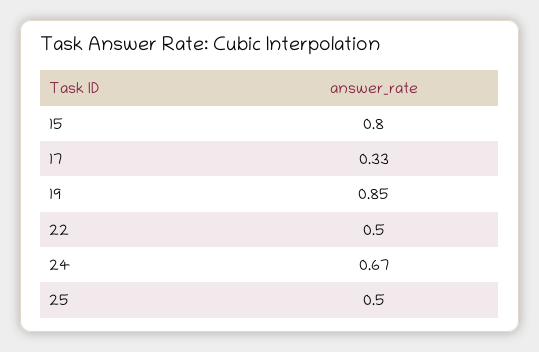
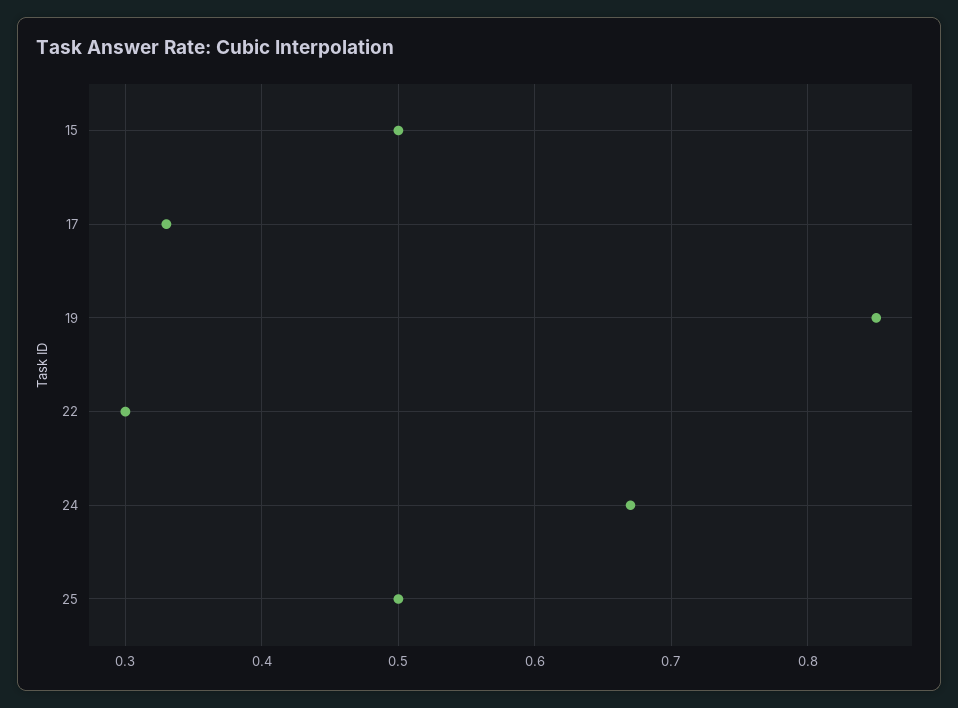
  {
-   "15": 0.8,
+   "15": 0.5,
    "17": 0.33,
    "19": 0.85,
-   "22": 0.5,
+   "22": 0.3,
    "24": 0.67,
    "25": 0.5
  }

